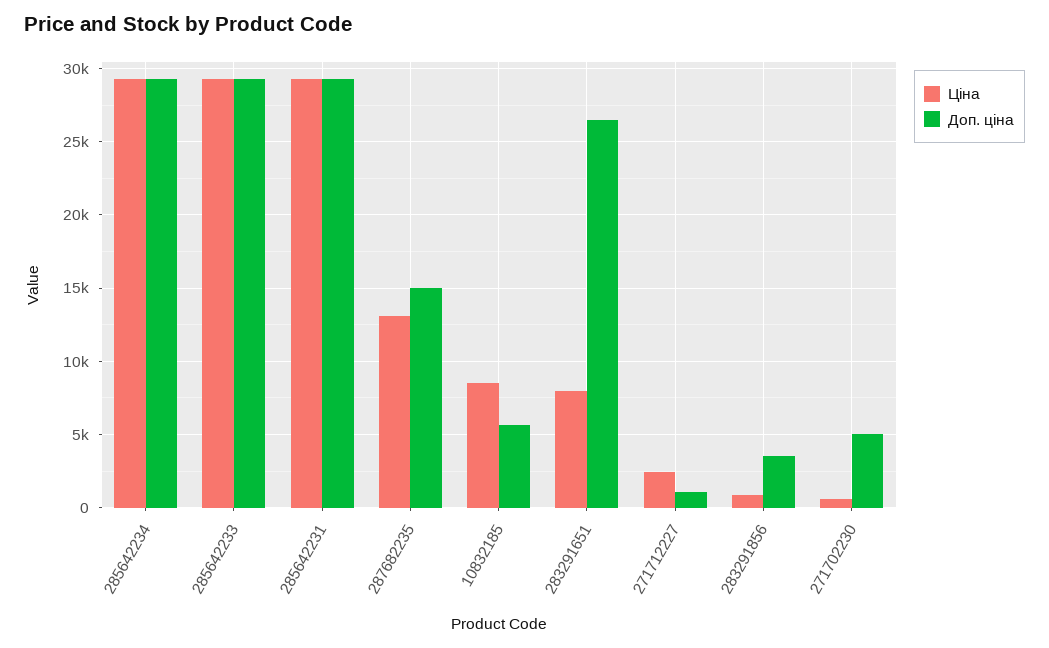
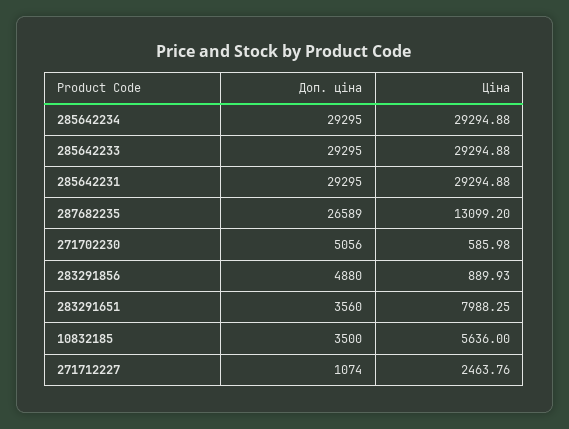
  {
    "Ціна": {
      "285642234": 29294.88,
      "285642233": 29294.88,
      "285642231": 29294.88,
      "287682235": 13099.2,
-     "10832185": 8500,
+     "10832185": 5636,
      "283291651": 7988.25,
      "271712227": 2463.76,
      "283291856": 889.93,
      "271702230": 585.98
    },
    "Доп. ціна": {
      "285642234": 29295,
      "285642233": 29295,
      "285642231": 29295,
-     "287682235": 15000,
+     "287682235": 26589,
-     "10832185": 5500,
+     "10832185": 3500,
-     "283291651": 26500,
+     "283291651": 3560,
      "271712227": 1074,
-     "283291856": 3500,
+     "283291856": 4880,
      "271702230": 5056
    }
  }

